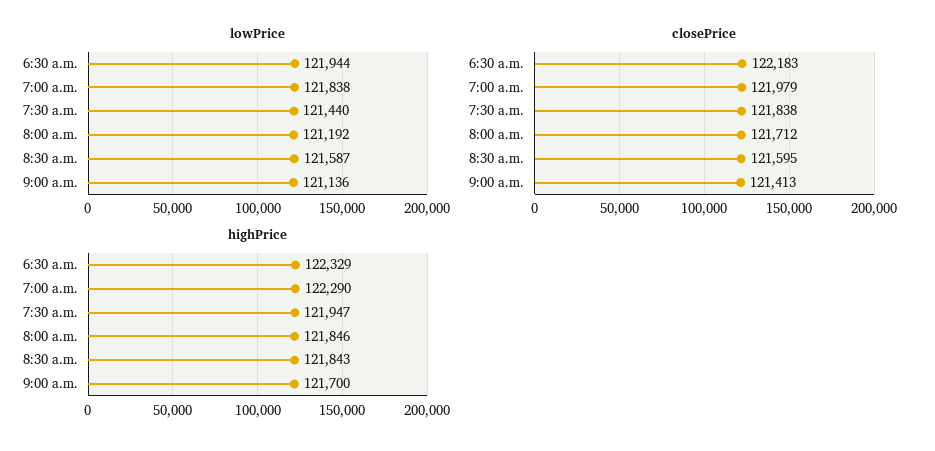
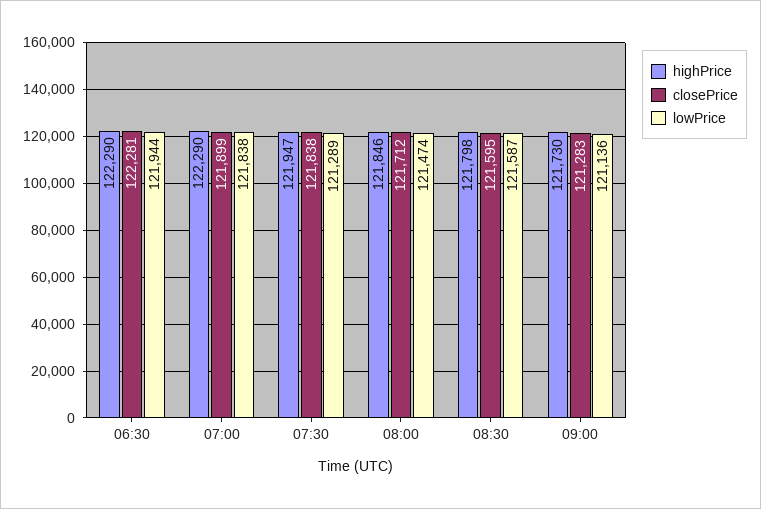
  {
    "lowPrice": {
      "6:30 a.m.": 121944,
      "7:00 a.m.": 121838,
-     "7:30 a.m.": 121440,
+     "7:30 a.m.": 121289,
-     "8:00 a.m.": 121192,
+     "8:00 a.m.": 121474,
      "8:30 a.m.": 121587,
      "9:00 a.m.": 121136
    },
    "closePrice": {
-     "6:30 a.m.": 122183,
+     "6:30 a.m.": 122281,
-     "7:00 a.m.": 121979,
+     "7:00 a.m.": 121899,
      "7:30 a.m.": 121838,
      "8:00 a.m.": 121712,
      "8:30 a.m.": 121595,
-     "9:00 a.m.": 121413
+     "9:00 a.m.": 121283
    },
    "highPrice": {
-     "6:30 a.m.": 122329,
+     "6:30 a.m.": 122290,
      "7:00 a.m.": 122290,
      "7:30 a.m.": 121947,
      "8:00 a.m.": 121846,
-     "8:30 a.m.": 121843,
+     "8:30 a.m.": 121798,
-     "9:00 a.m.": 121700
+     "9:00 a.m.": 121730
    }
  }

